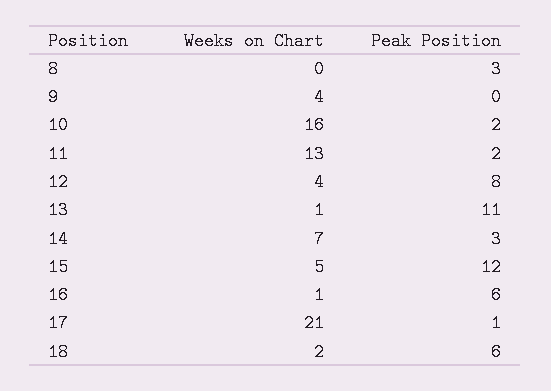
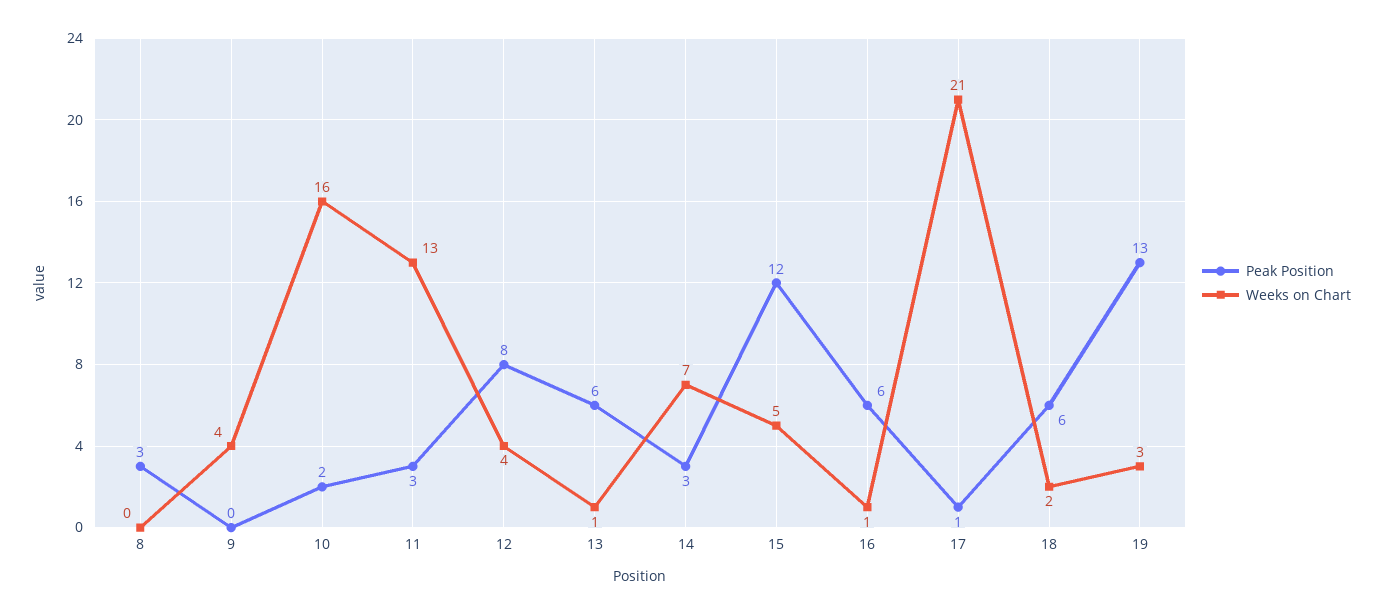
  {
    "Weeks on Chart": {
      "8": 0,
      "9": 4,
      "10": 16,
      "11": 13,
      "12": 4,
      "13": 1,
      "14": 7,
      "15": 5,
      "16": 1,
      "17": 21,
-     "18": 2
+     "18": 2,
+     "19": 3
    },
    "Peak Position": {
      "8": 3,
      "9": 0,
      "10": 2,
-     "11": 2,
+     "11": 3,
      "12": 8,
-     "13": 11,
+     "13": 6,
      "14": 3,
      "15": 12,
      "16": 6,
      "17": 1,
-     "18": 6
+     "18": 6,
+     "19": 13
    }
  }

